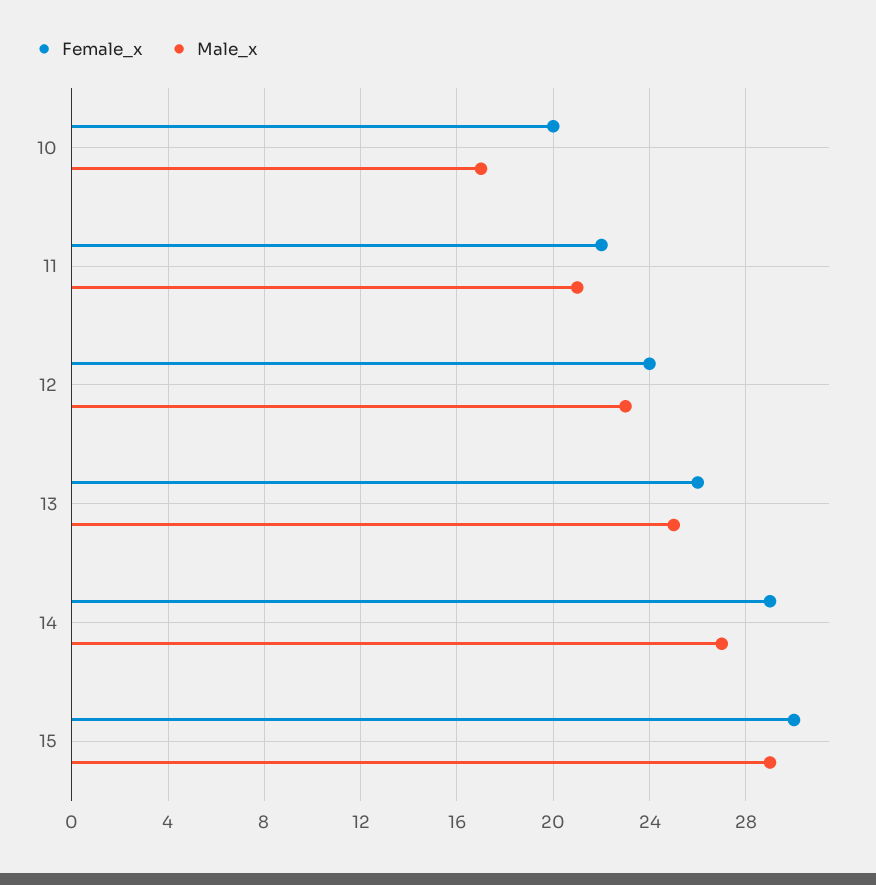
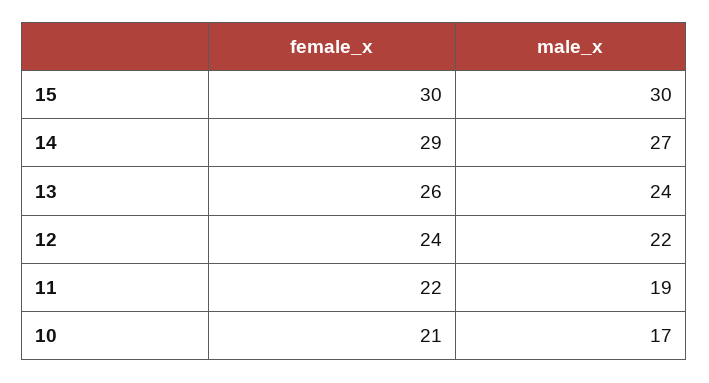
  {
    "Female_x": {
-     "10": 20,
+     "10": 21,
      "11": 22,
      "12": 24,
      "13": 26,
      "14": 29,
      "15": 30
    },
    "Male_x": {
      "10": 17,
-     "11": 21,
+     "11": 19,
-     "12": 23,
+     "12": 22,
-     "13": 25,
+     "13": 24,
      "14": 27,
-     "15": 29
+     "15": 30
    }
  }

